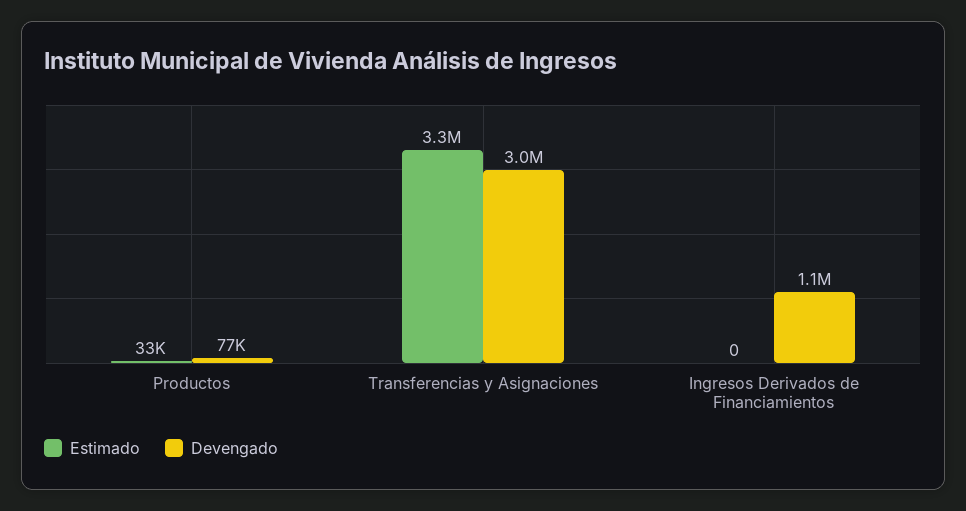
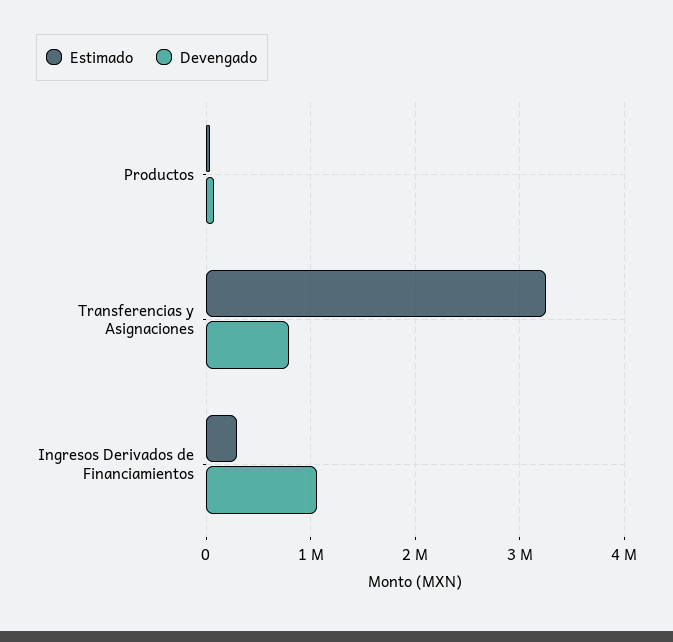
  {
    "Estimado": {
      "Productos": 33000,
      "Transferencias y Asignaciones": 3300000,
-     "Ingresos Derivados de Financiamientos": 0
+     "Ingresos Derivados de Financiamientos": 300000
    },
    "Devengado": {
      "Productos": 77000,
-     "Transferencias y Asignaciones": 3000000,
+     "Transferencias y Asignaciones": 800000,
      "Ingresos Derivados de Financiamientos": 1100000
    }
  }

